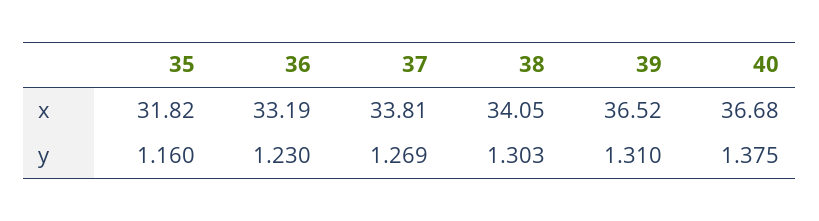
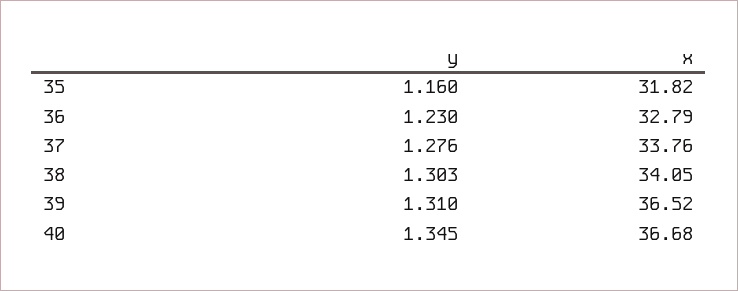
  {
    "35": {
      "x": 31.82,
      "y": 1.16
    },
    "36": {
-     "x": 33.19,
+     "x": 32.79,
      "y": 1.23
    },
    "37": {
-     "x": 33.81,
+     "x": 33.76,
-     "y": 1.269
+     "y": 1.276
    },
    "38": {
      "x": 34.05,
      "y": 1.303
    },
    "39": {
      "x": 36.52,
      "y": 1.31
    },
    "40": {
      "x": 36.68,
-     "y": 1.375
+     "y": 1.345
    }
  }

